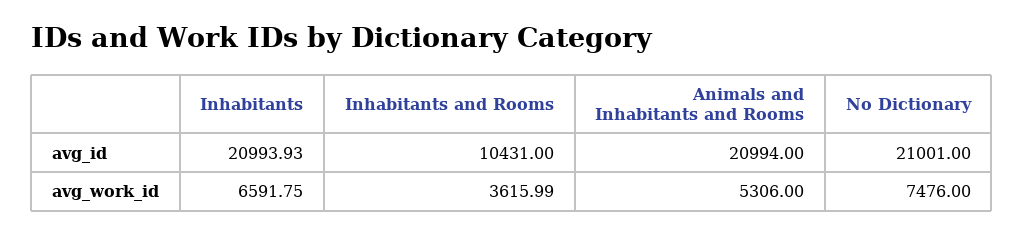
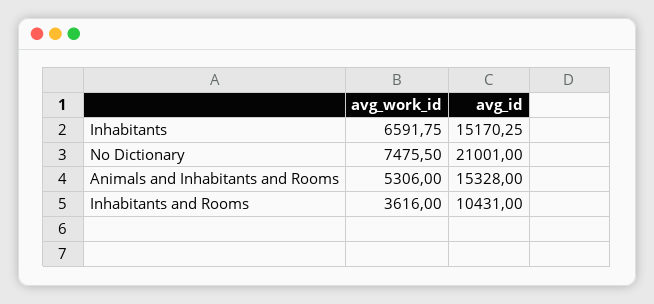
  {
    "Inhabitants": {
-     "avg_id": 20993.93,
+     "avg_id": 15170.25,
      "avg_work_id": 6591.75
    },
    "Inhabitants and Rooms": {
      "avg_id": 10431,
-     "avg_work_id": 3615.99
+     "avg_work_id": 3616
    },
    "Animals and Inhabitants and Rooms": {
-     "avg_id": 20994,
+     "avg_id": 15328,
      "avg_work_id": 5306
    },
    "No Dictionary": {
      "avg_id": 21001,
-     "avg_work_id": 7476
+     "avg_work_id": 7475.5
    }
  }

